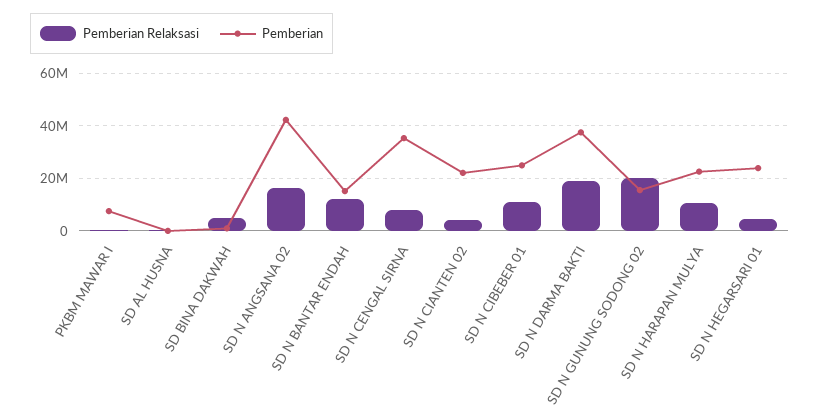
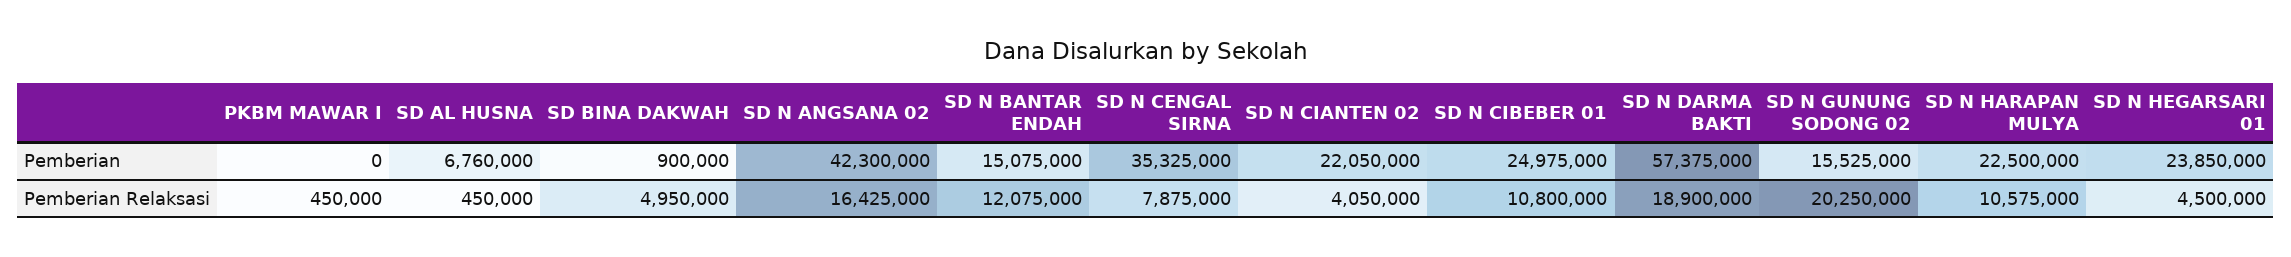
  {
    "Pemberian Relaksasi": {
      "PKBM MAWAR I": 450000,
      "SD AL HUSNA": 450000,
      "SD BINA DAKWAH": 4950000,
      "SD N ANGSANA 02": 16425000,
      "SD N BANTAR ENDAH": 12075000,
      "SD N CENGAL SIRNA": 7875000,
      "SD N CIANTEN 02": 4050000,
      "SD N CIBEBER 01": 10800000,
      "SD N DARMA BAKTI": 18900000,
      "SD N GUNUNG SODONG 02": 20250000,
      "SD N HARAPAN MULYA": 10575000,
      "SD N HEGARSARI 01": 4500000
    },
    "Pemberian": {
-     "PKBM MAWAR I": 7500000,
+     "PKBM MAWAR I": 0,
-     "SD AL HUSNA": 0,
+     "SD AL HUSNA": 6760000,
      "SD BINA DAKWAH": 900000,
      "SD N ANGSANA 02": 42300000,
      "SD N BANTAR ENDAH": 15075000,
      "SD N CENGAL SIRNA": 35325000,
      "SD N CIANTEN 02": 22050000,
      "SD N CIBEBER 01": 24975000,
-     "SD N DARMA BAKTI": 37500000,
+     "SD N DARMA BAKTI": 57375000,
      "SD N GUNUNG SODONG 02": 15525000,
      "SD N HARAPAN MULYA": 22500000,
      "SD N HEGARSARI 01": 23850000
    }
  }

